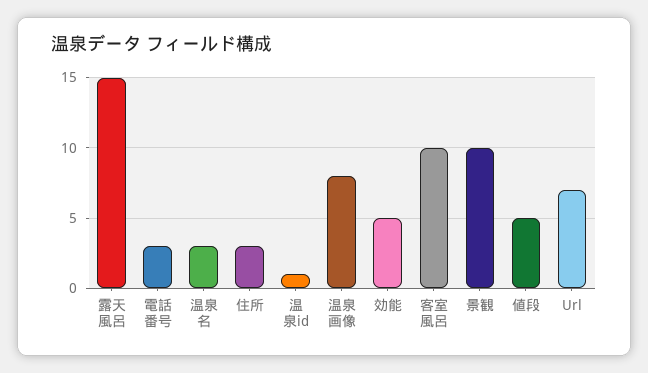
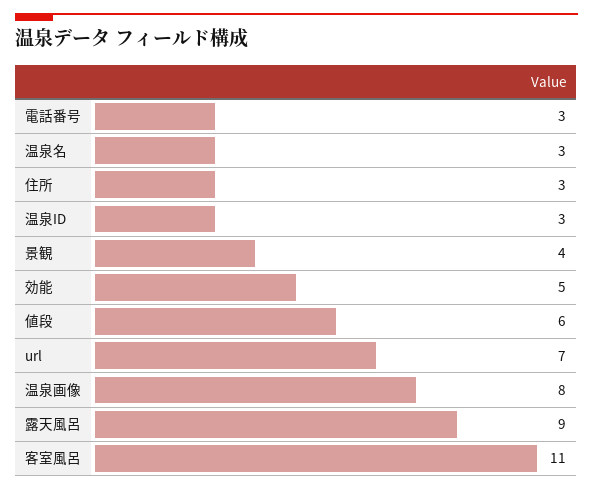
  {
-   "露天風呂": 15,
+   "露天風呂": 9,
    "電話番号": 3,
    "温泉名": 3,
    "住所": 3,
-   "温泉id": 1,
+   "温泉id": 3,
    "温泉画像": 8,
    "効能": 5,
-   "客室風呂": 10,
+   "客室風呂": 11,
-   "景観": 10,
+   "景観": 4,
-   "値段": 5,
+   "値段": 6,
    "Url": 7
  }

